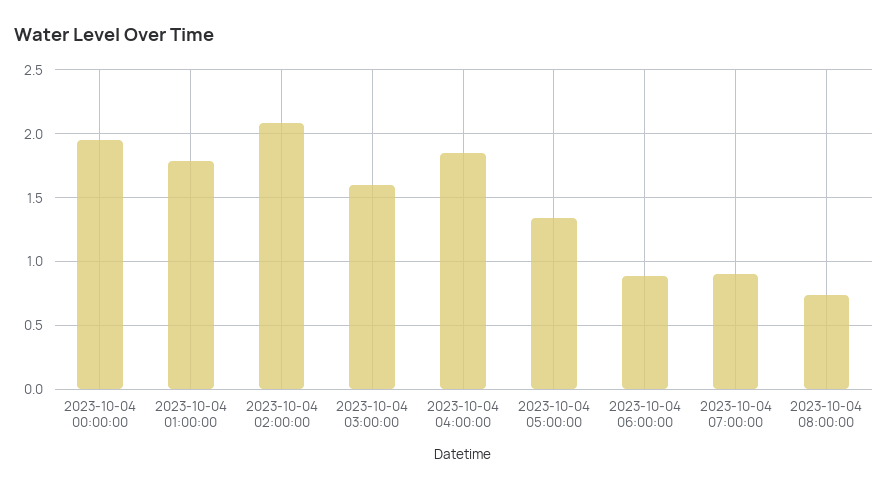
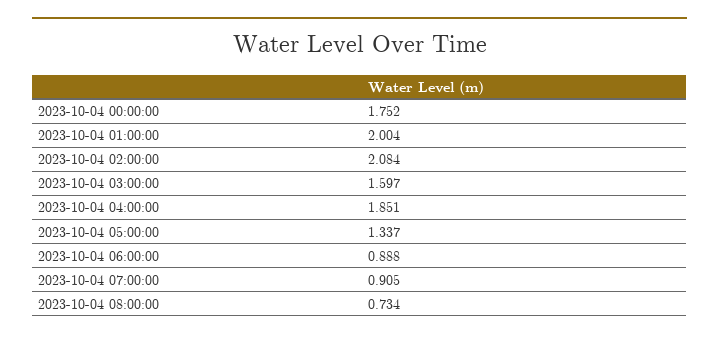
  {
-   "2023-10-04 00:00:00": 1.95,
+   "2023-10-04 00:00:00": 1.752,
-   "2023-10-04 01:00:00": 1.8,
+   "2023-10-04 01:00:00": 2.004,
    "2023-10-04 02:00:00": 2.084,
    "2023-10-04 03:00:00": 1.597,
    "2023-10-04 04:00:00": 1.851,
    "2023-10-04 05:00:00": 1.337,
    "2023-10-04 06:00:00": 0.888,
    "2023-10-04 07:00:00": 0.905,
    "2023-10-04 08:00:00": 0.734
  }

